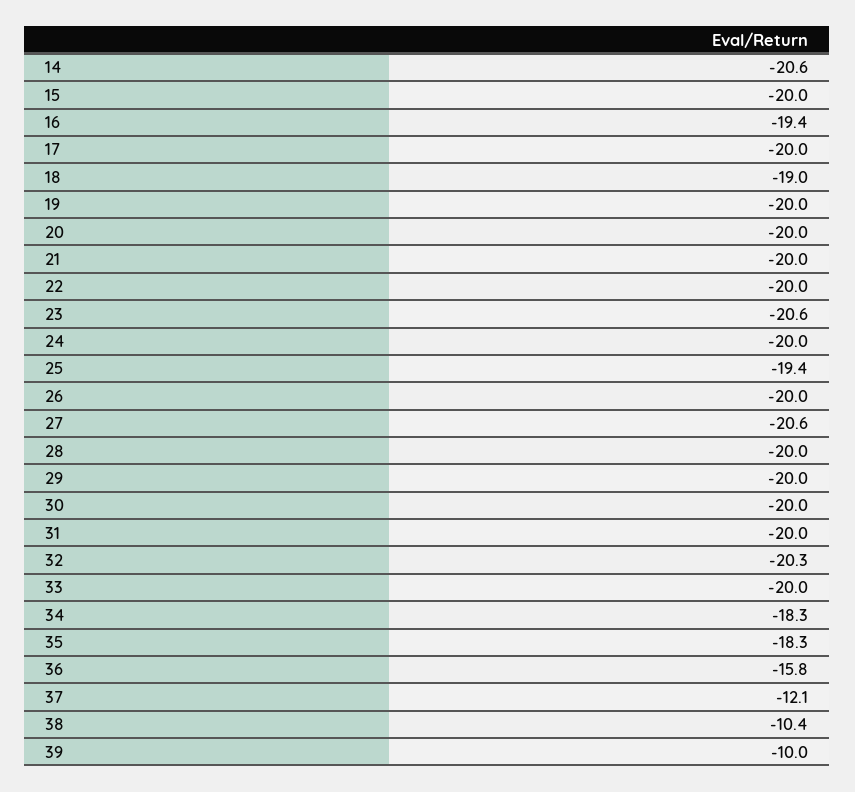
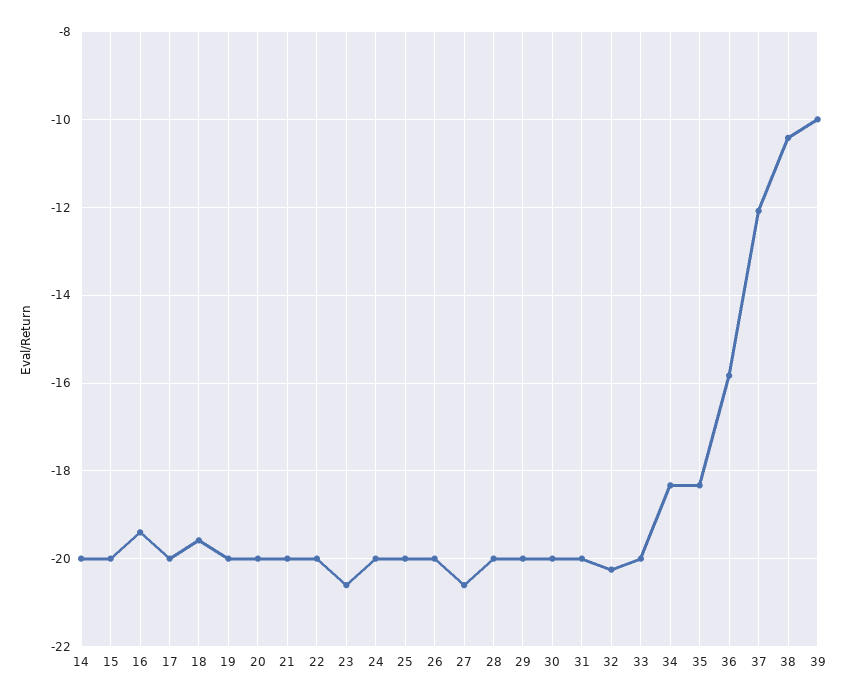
  {
-   "14": -20.6,
+   "14": -20,
    "15": -20,
    "16": -19.4,
    "17": -20,
-   "18": -19,
+   "18": -19.6,
    "19": -20,
    "20": -20,
    "21": -20,
    "22": -20,
    "23": -20.6,
    "24": -20,
-   "25": -19.4,
+   "25": -20,
    "26": -20,
    "27": -20.6,
    "28": -20,
    "29": -20,
    "30": -20,
    "31": -20,
    "32": -20.3,
    "33": -20,
    "34": -18.3,
    "35": -18.3,
    "36": -15.8,
    "37": -12.1,
    "38": -10.4,
    "39": -10
  }

